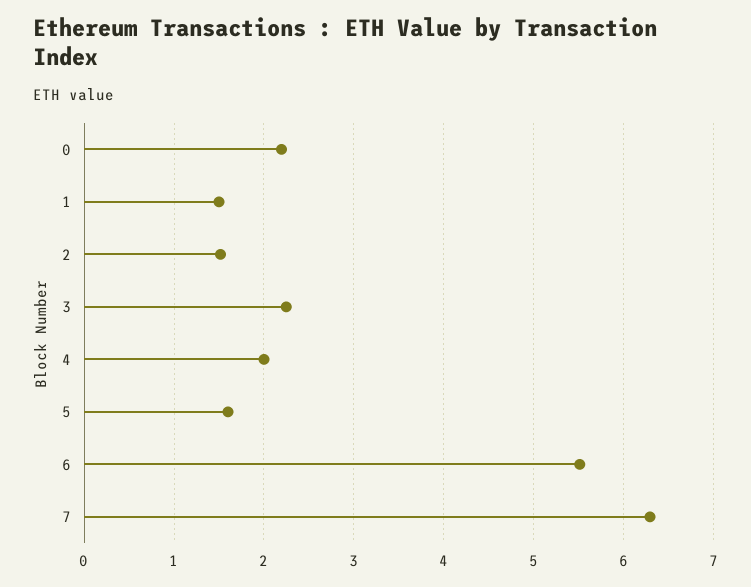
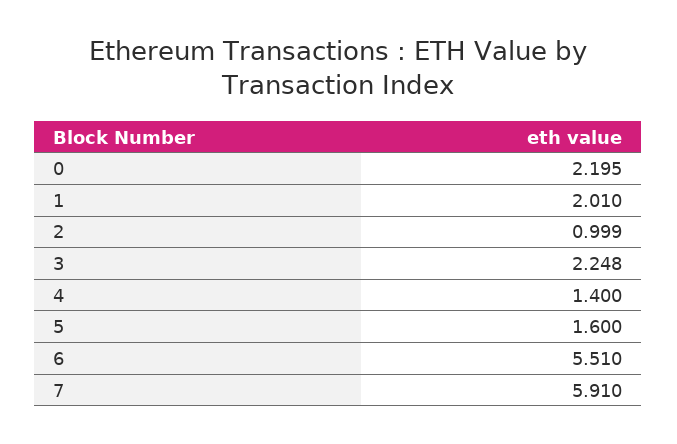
  {
    "0": 2.195,
-   "1": 1.5,
+   "1": 2.01,
-   "2": 1.5,
+   "2": 0.999,
    "3": 2.248,
-   "4": 2,
+   "4": 1.4,
    "5": 1.6,
    "6": 5.51,
-   "7": 6.3
+   "7": 5.91
  }

